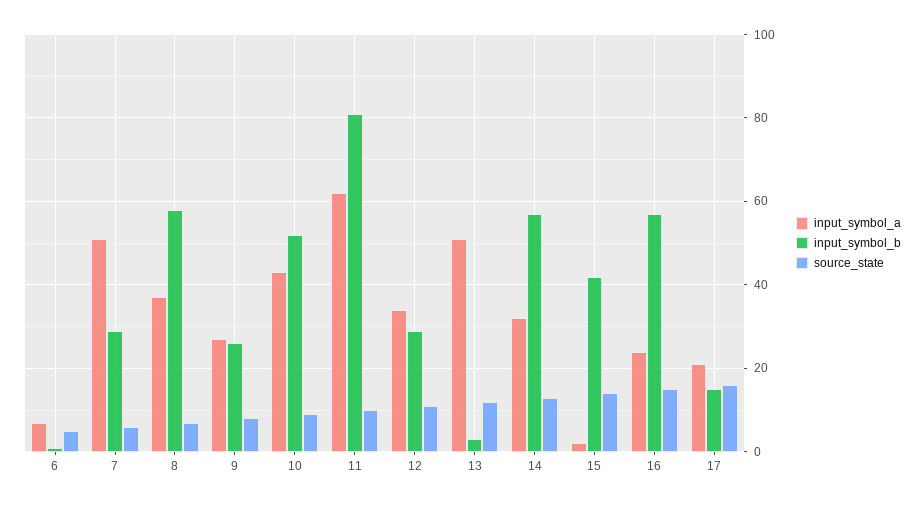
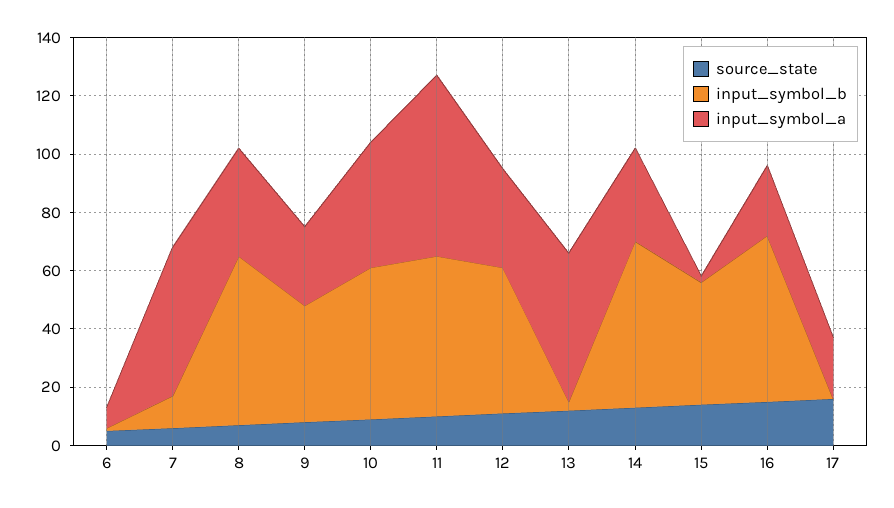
  {
    "input_symbol_a": {
      "6": 5,
      "7": 50,
      "8": 35,
      "9": 25,
      "10": 45,
      "11": 60,
      "12": 35,
      "13": 50,
      "14": 30,
      "15": 0,
      "16": 25,
      "17": 20
    },
    "input_symbol_b": {
      "6": 0,
-     "7": 30,
+     "7": 10,
      "8": 60,
-     "9": 25,
+     "9": 40,
      "10": 50,
-     "11": 80,
+     "11": 55,
-     "12": 30,
+     "12": 50,
      "13": 5,
      "14": 55,
      "15": 40,
      "16": 55,
-     "17": 15
+     "17": 0
    },
    "source_state": {
      "6": 5,
      "7": 5,
      "8": 5,
      "9": 10,
      "10": 10,
      "11": 10,
      "12": 10,
      "13": 10,
      "14": 15,
      "15": 15,
      "16": 15,
      "17": 15
    }
  }

